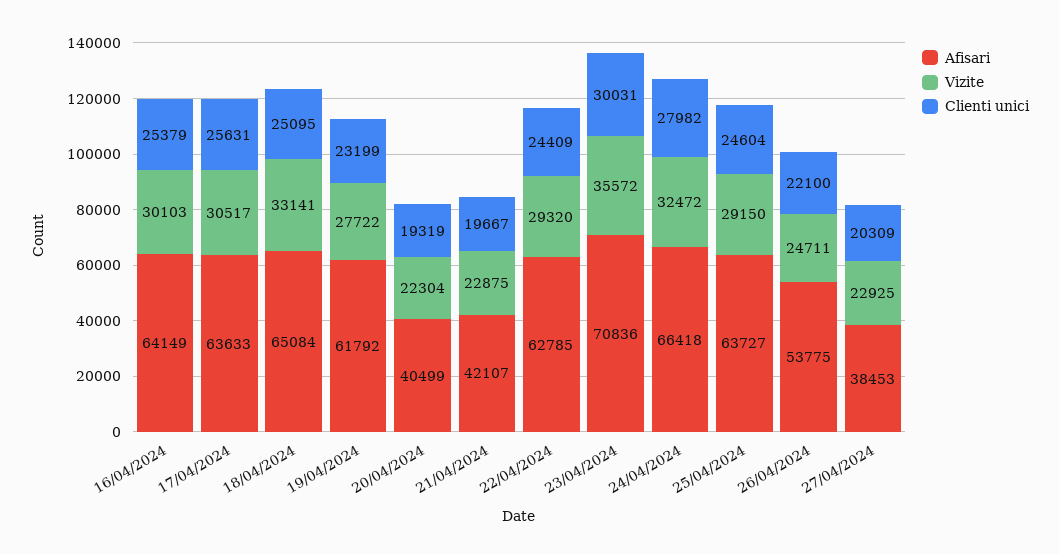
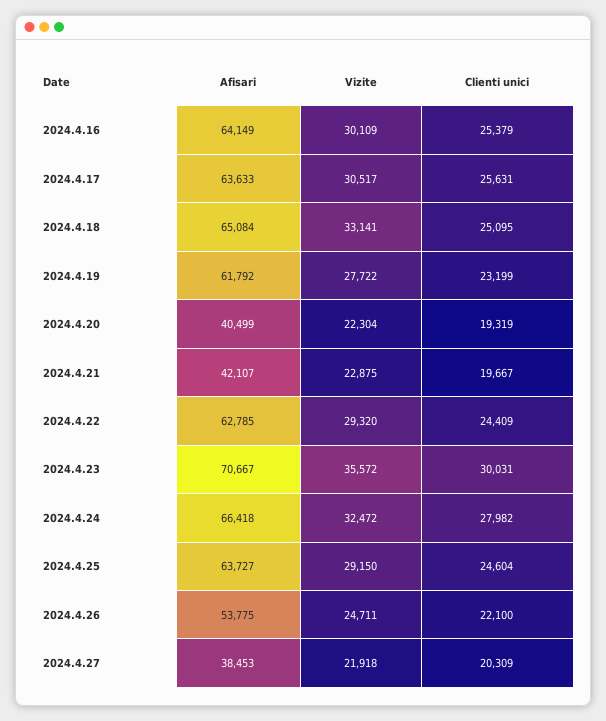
  {
    "Afisari": {
      "16/04/2024": 64149,
      "17/04/2024": 63633,
      "18/04/2024": 65084,
      "19/04/2024": 61792,
      "20/04/2024": 40499,
      "21/04/2024": 42107,
      "22/04/2024": 62785,
-     "23/04/2024": 70836,
+     "23/04/2024": 70667,
      "24/04/2024": 66418,
      "25/04/2024": 63727,
      "26/04/2024": 53775,
      "27/04/2024": 38453
    },
    "Vizite": {
-     "16/04/2024": 30103,
+     "16/04/2024": 30109,
      "17/04/2024": 30517,
      "18/04/2024": 33141,
      "19/04/2024": 27722,
      "20/04/2024": 22304,
      "21/04/2024": 22875,
      "22/04/2024": 29320,
      "23/04/2024": 35572,
      "24/04/2024": 32472,
      "25/04/2024": 29150,
      "26/04/2024": 24711,
-     "27/04/2024": 22925
+     "27/04/2024": 21918
    },
    "Clienti unici": {
      "16/04/2024": 25379,
      "17/04/2024": 25631,
      "18/04/2024": 25095,
      "19/04/2024": 23199,
      "20/04/2024": 19319,
      "21/04/2024": 19667,
      "22/04/2024": 24409,
      "23/04/2024": 30031,
      "24/04/2024": 27982,
      "25/04/2024": 24604,
      "26/04/2024": 22100,
      "27/04/2024": 20309
    }
  }

